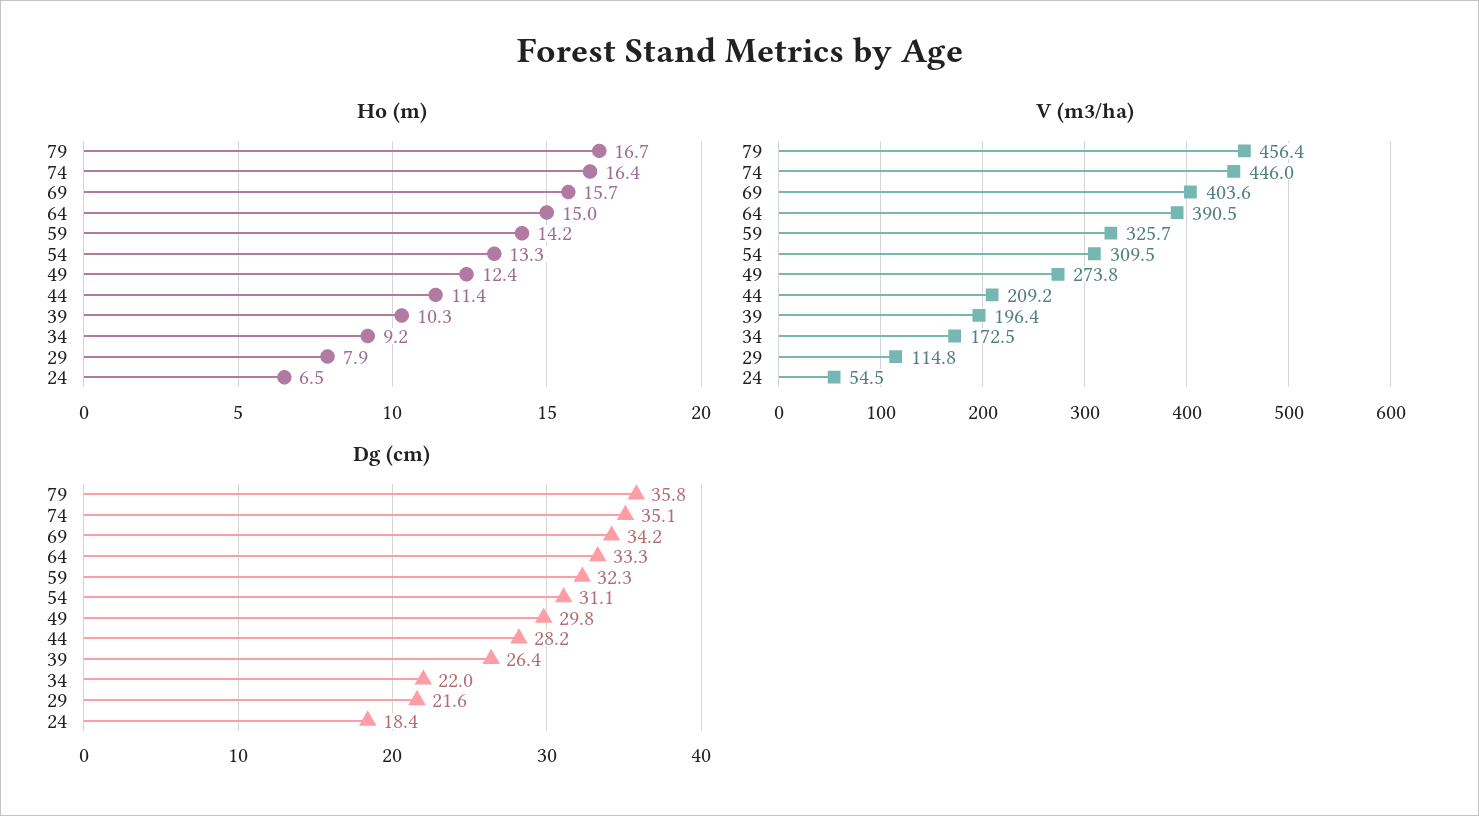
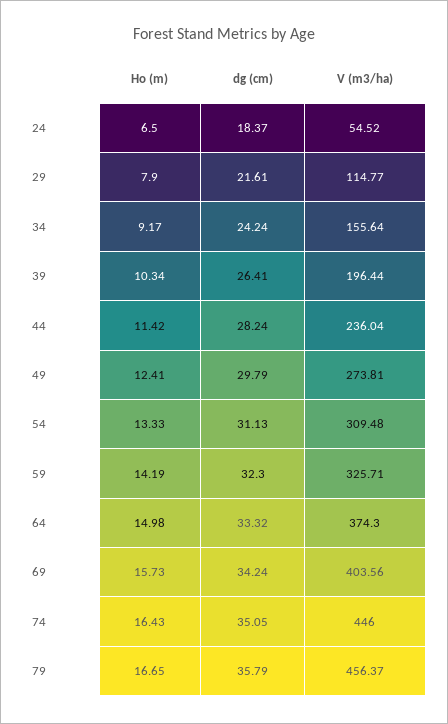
  {
    "Ho (m)": {
      "79": 16.65,
      "74": 16.43,
      "69": 15.73,
      "64": 14.98,
      "59": 14.19,
      "54": 13.33,
      "49": 12.41,
      "44": 11.42,
      "39": 10.34,
      "34": 9.17,
      "29": 7.9,
      "24": 6.5
    },
    "V (m3/ha)": {
      "79": 456.37,
      "74": 446,
      "69": 403.56,
-     "64": 390.5,
+     "64": 374.3,
      "59": 325.71,
      "54": 309.48,
      "49": 273.81,
-     "44": 209.2,
+     "44": 236.04,
      "39": 196.44,
-     "34": 172.5,
+     "34": 155.64,
      "29": 114.77,
      "24": 54.52
    },
    "Dg (cm)": {
      "79": 35.79,
      "74": 35.05,
      "69": 34.24,
      "64": 33.32,
      "59": 32.3,
      "54": 31.13,
      "49": 29.79,
      "44": 28.24,
      "39": 26.41,
-     "34": 22,
+     "34": 24.24,
      "29": 21.61,
      "24": 18.37
    }
  }

